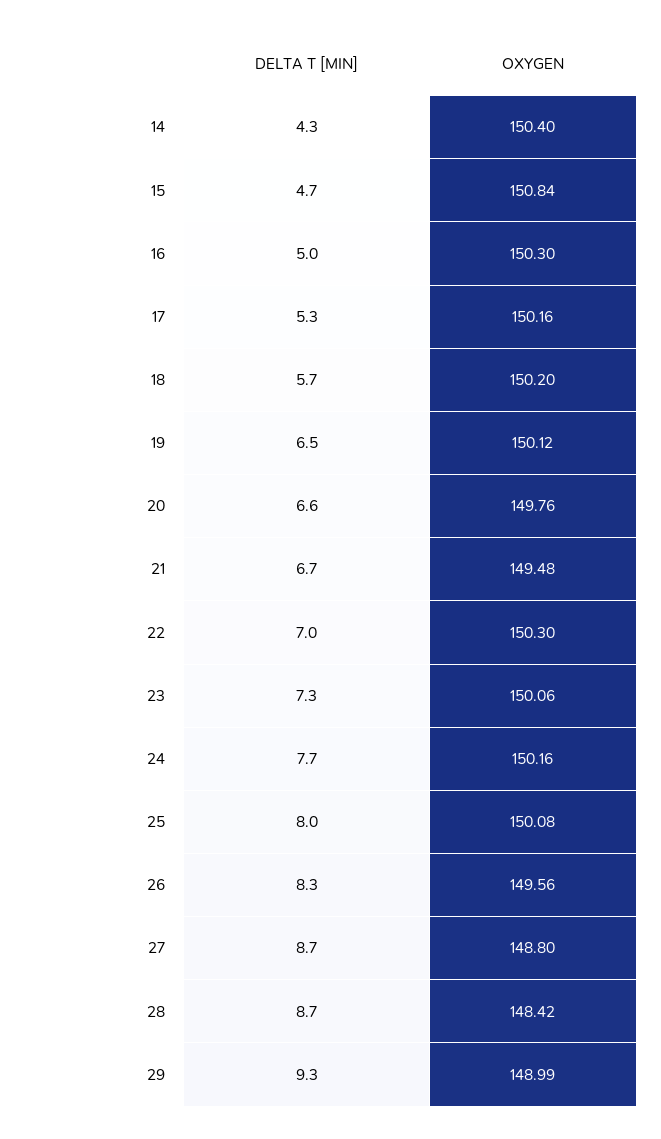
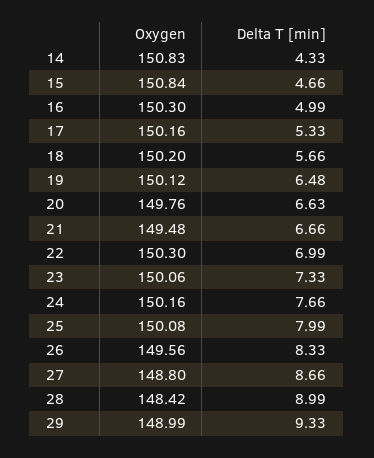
  {
    "DELTA T [MIN]": {
      "14": 4.33,
      "15": 4.66,
      "16": 4.99,
      "17": 5.33,
      "18": 5.66,
      "19": 6.48,
      "20": 6.63,
      "21": 6.66,
      "22": 6.99,
      "23": 7.33,
      "24": 7.66,
      "25": 7.99,
      "26": 8.33,
      "27": 8.66,
-     "28": 8.7,
+     "28": 8.99,
      "29": 9.33
    },
    "OXYGEN": {
-     "14": 150.4,
+     "14": 150.83,
      "15": 150.84,
      "16": 150.3,
      "17": 150.16,
      "18": 150.2,
      "19": 150.12,
      "20": 149.76,
      "21": 149.48,
      "22": 150.3,
      "23": 150.06,
      "24": 150.16,
      "25": 150.08,
      "26": 149.56,
      "27": 148.8,
      "28": 148.42,
      "29": 148.99
    }
  }

